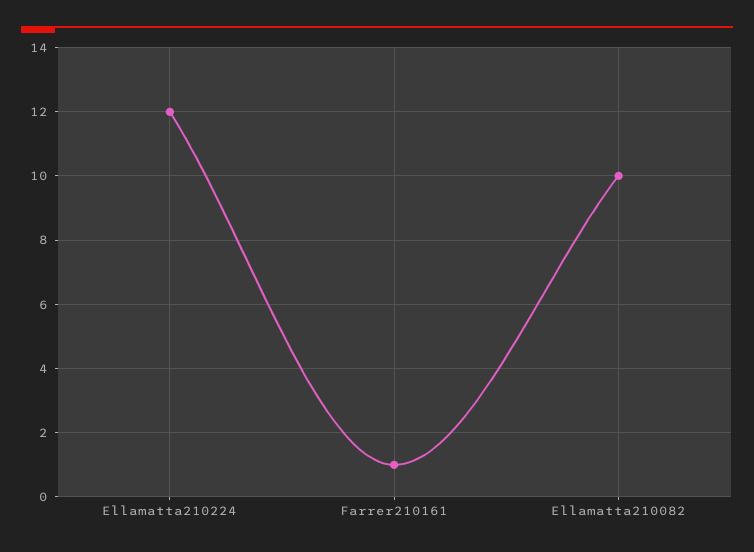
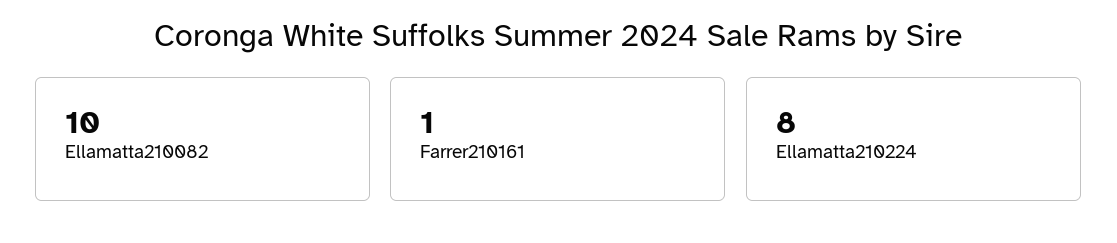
  {
-   "Ellamatta210224": 12,
+   "Ellamatta210224": 8,
    "Farrer210161": 1,
    "Ellamatta210082": 10
  }

